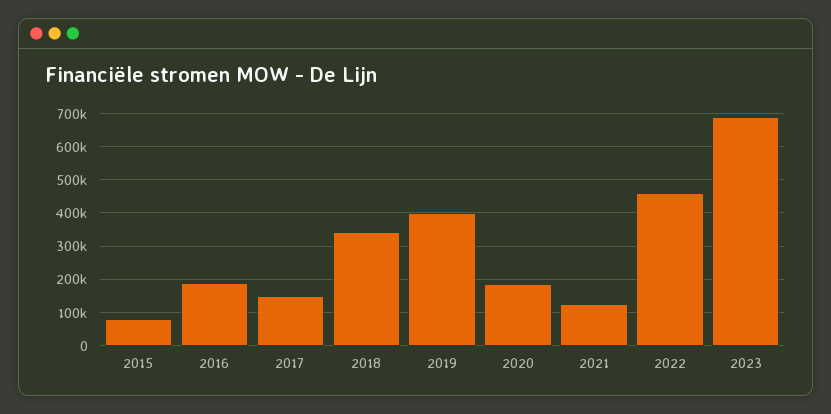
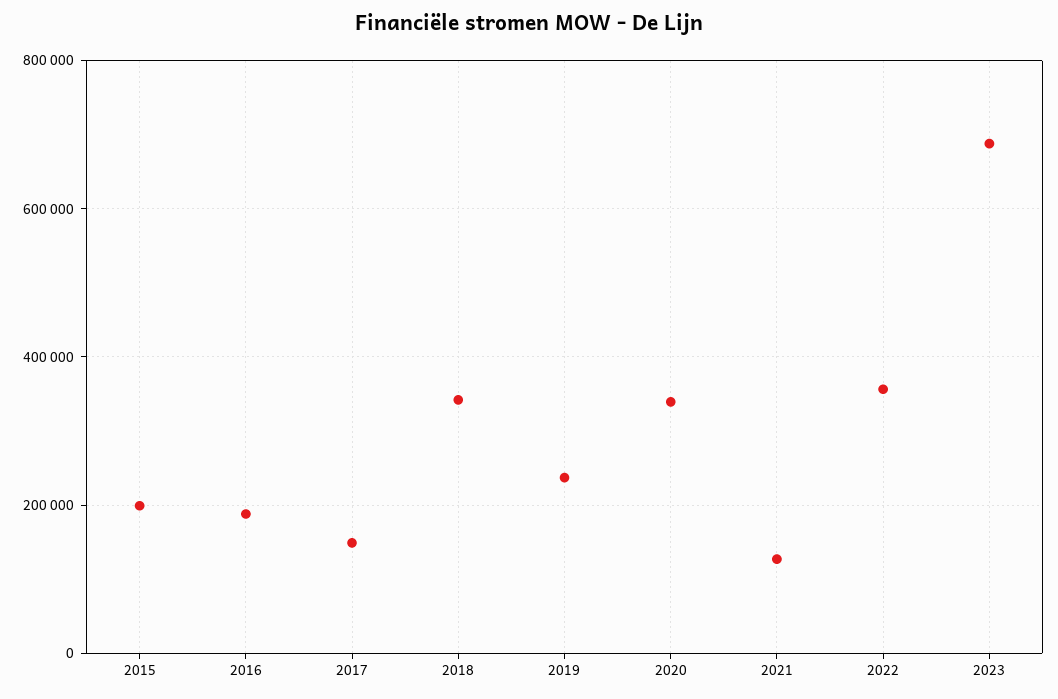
  {
-   "2015": 80000,
+   "2015": 200000,
    "2016": 180000,
    "2017": 140000,
    "2018": 340000,
-   "2019": 400000,
+   "2019": 240000,
-   "2020": 180000,
+   "2020": 340000,
    "2021": 120000,
-   "2022": 460000,
+   "2022": 360000,
    "2023": 680000
  }

